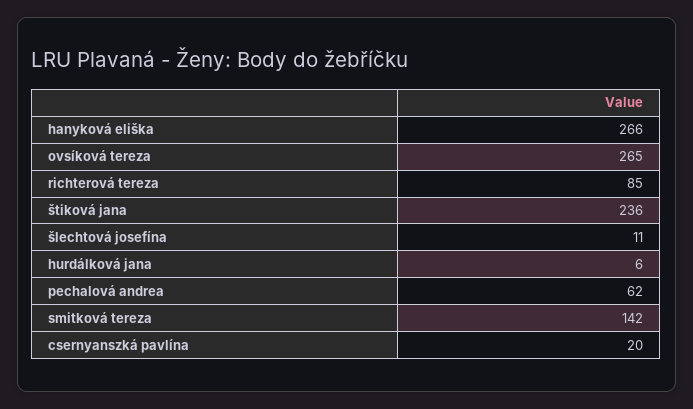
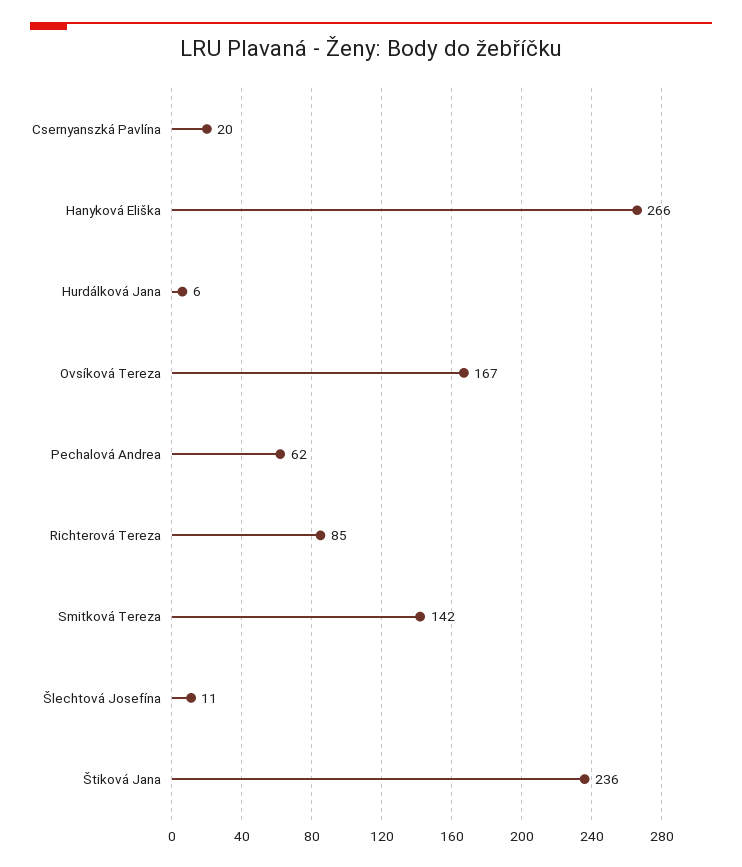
  {
    "hanyková eliška": 266,
-   "ovsíková tereza": 265,
+   "ovsíková tereza": 167,
    "richterová tereza": 85,
    "štiková jana": 236,
    "šlechtová josefína": 11,
    "hurdálková jana": 6,
    "pechalová andrea": 62,
    "smitková tereza": 142,
    "csernyanszká pavlína": 20
  }

